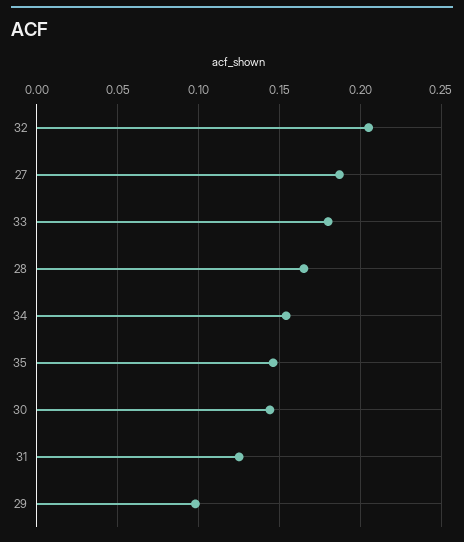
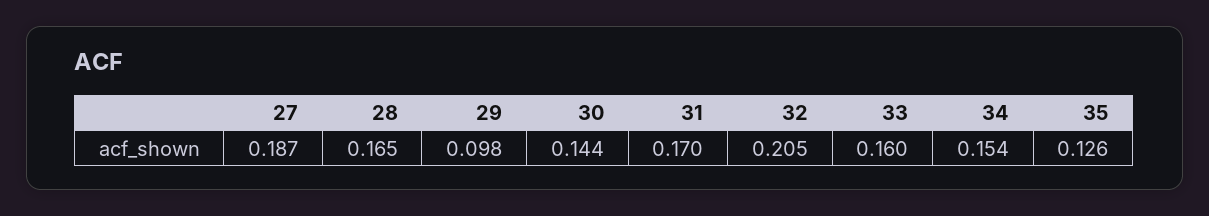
  {
    "32": 0.205,
    "27": 0.187,
-   "33": 0.18,
+   "33": 0.16,
    "28": 0.165,
    "34": 0.154,
-   "35": 0.145,
+   "35": 0.126,
    "30": 0.144,
-   "31": 0.125,
+   "31": 0.17,
    "29": 0.098
  }

